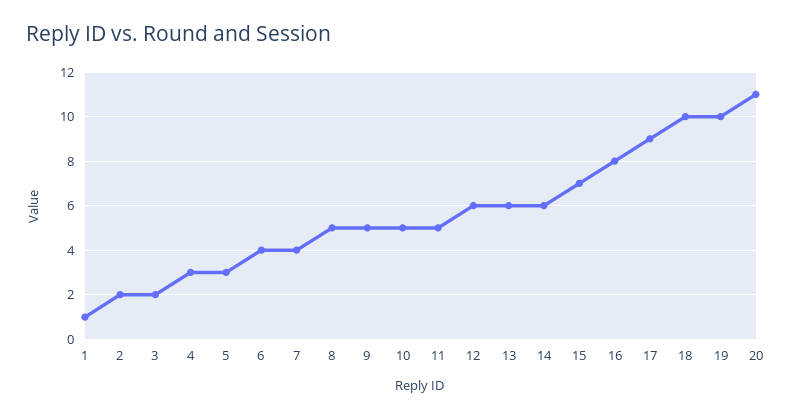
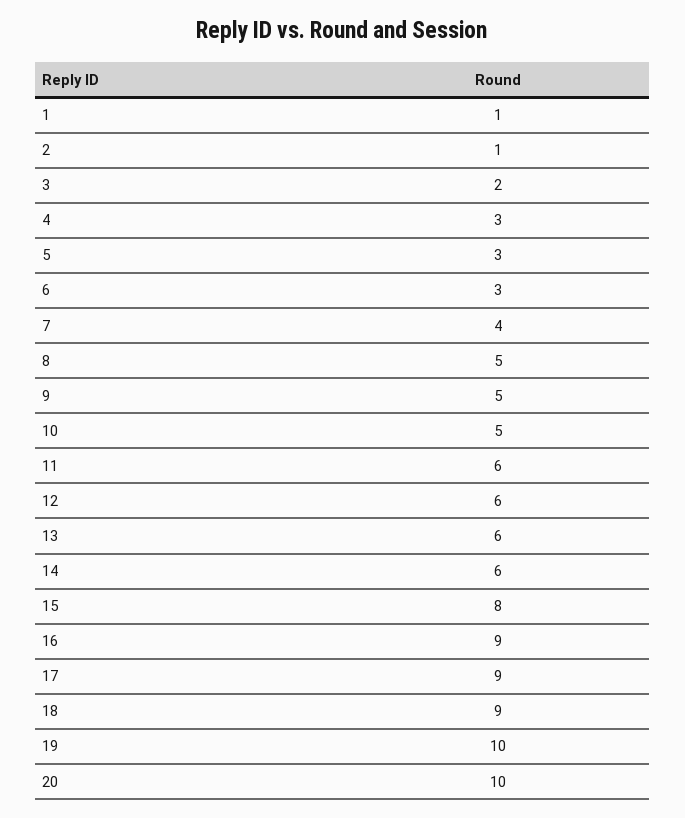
  {
    "1": 1,
-   "2": 2,
+   "2": 1,
    "3": 2,
    "4": 3,
    "5": 3,
-   "6": 4,
+   "6": 3,
    "7": 4,
    "8": 5,
    "9": 5,
    "10": 5,
-   "11": 5,
+   "11": 6,
    "12": 6,
    "13": 6,
    "14": 6,
-   "15": 7,
+   "15": 8,
-   "16": 8,
+   "16": 9,
    "17": 9,
-   "18": 10,
+   "18": 9,
    "19": 10,
-   "20": 11
+   "20": 10
  }

